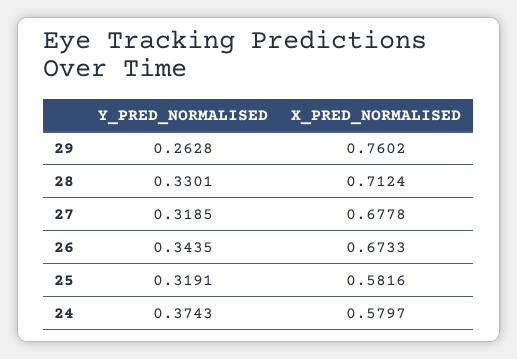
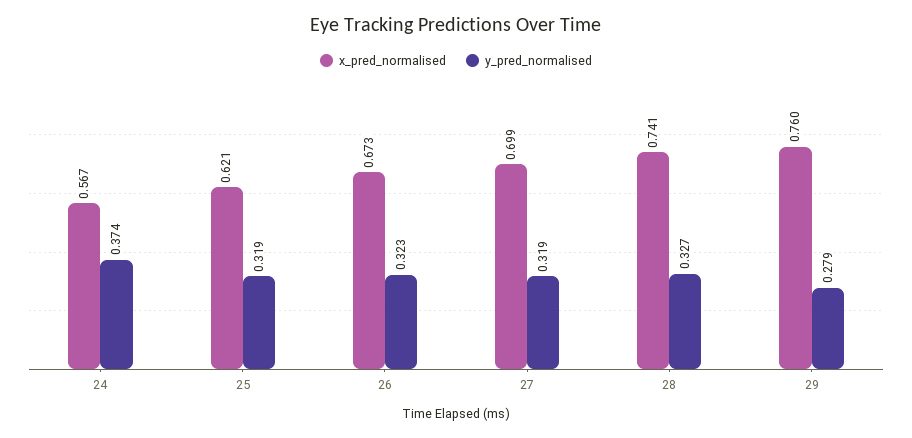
  {
    "Y_PRED_NORMALISED": {
-     "29": 0.2628,
+     "29": 0.279,
-     "28": 0.3301,
+     "28": 0.327,
      "27": 0.3185,
-     "26": 0.3435,
+     "26": 0.323,
      "25": 0.3191,
      "24": 0.3743
    },
    "X_PRED_NORMALISED": {
      "29": 0.7602,
-     "28": 0.7124,
+     "28": 0.741,
-     "27": 0.6778,
+     "27": 0.699,
      "26": 0.6733,
-     "25": 0.5816,
+     "25": 0.621,
-     "24": 0.5797
+     "24": 0.567
    }
  }

